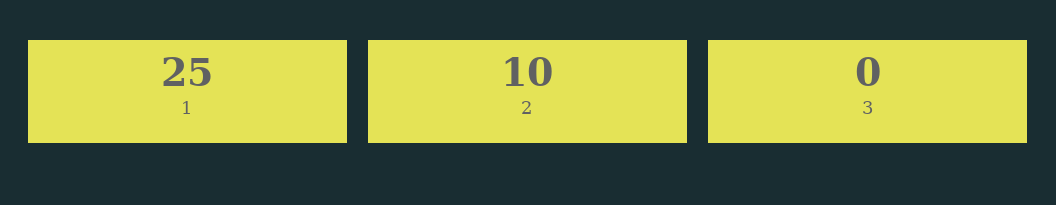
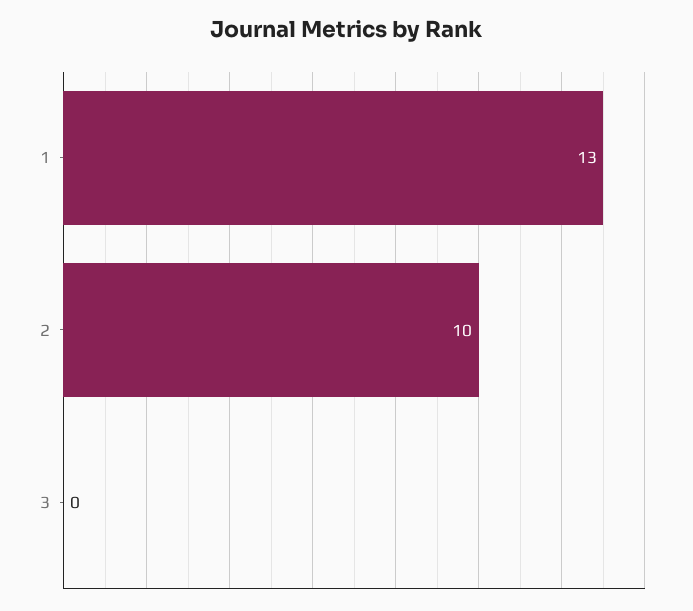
  {
-   "1": 25,
+   "1": 13,
    "2": 10,
    "3": 0
  }

